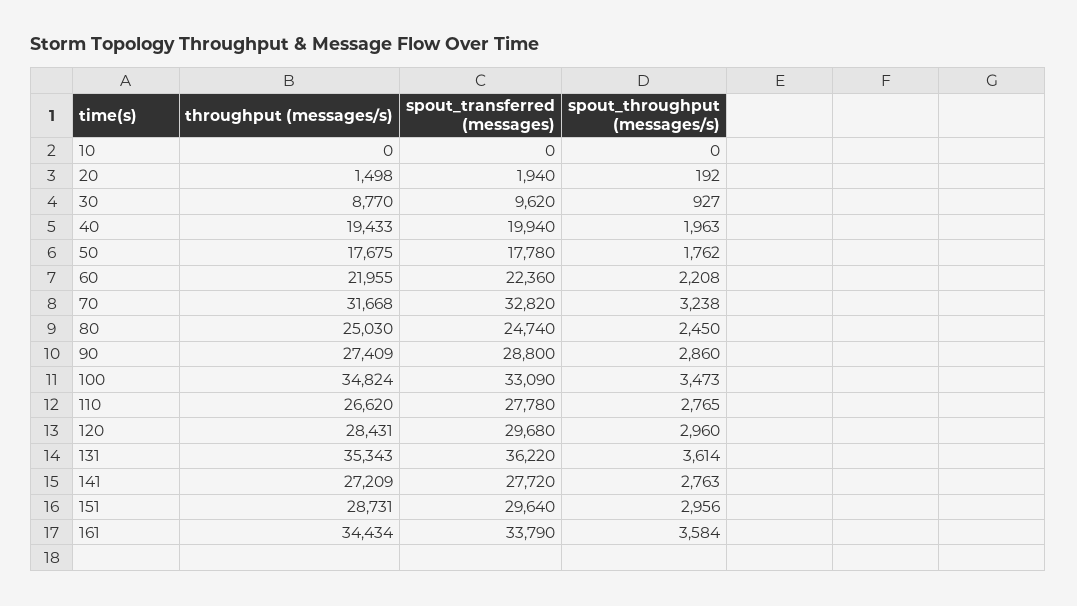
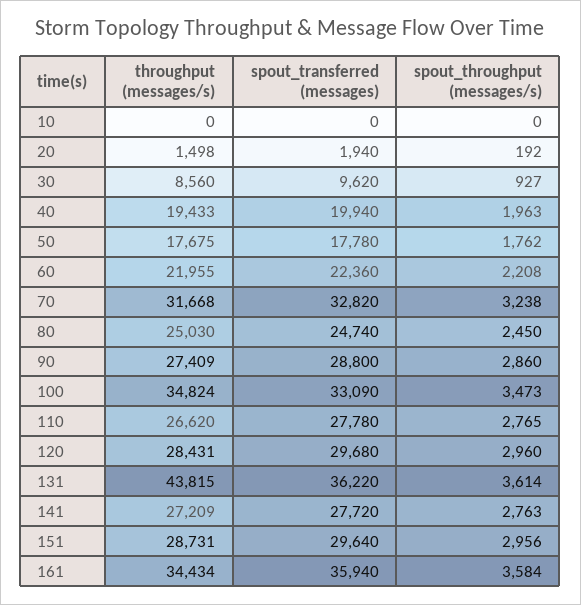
  {
    "throughput (messages/s)": {
      "10": 0,
      "20": 1498,
-     "30": 8770,
+     "30": 8560,
      "40": 19433,
      "50": 17675,
      "60": 21955,
      "70": 31668,
      "80": 25030,
      "90": 27409,
      "100": 34824,
      "110": 26620,
      "120": 28431,
-     "131": 35343,
+     "131": 43815,
      "141": 27209,
      "151": 28731,
      "161": 34434
    },
    "spout_transferred (messages)": {
      "10": 0,
      "20": 1940,
      "30": 9620,
      "40": 19940,
      "50": 17780,
      "60": 22360,
      "70": 32820,
      "80": 24740,
      "90": 28800,
      "100": 33090,
      "110": 27780,
      "120": 29680,
      "131": 36220,
      "141": 27720,
      "151": 29640,
-     "161": 33790
+     "161": 35940
    },
    "spout_throughput (messages/s)": {
      "10": 0,
      "20": 192,
      "30": 927,
      "40": 1963,
      "50": 1762,
      "60": 2208,
      "70": 3238,
      "80": 2450,
      "90": 2860,
      "100": 3473,
      "110": 2765,
      "120": 2960,
      "131": 3614,
      "141": 2763,
      "151": 2956,
      "161": 3584
    }
  }

